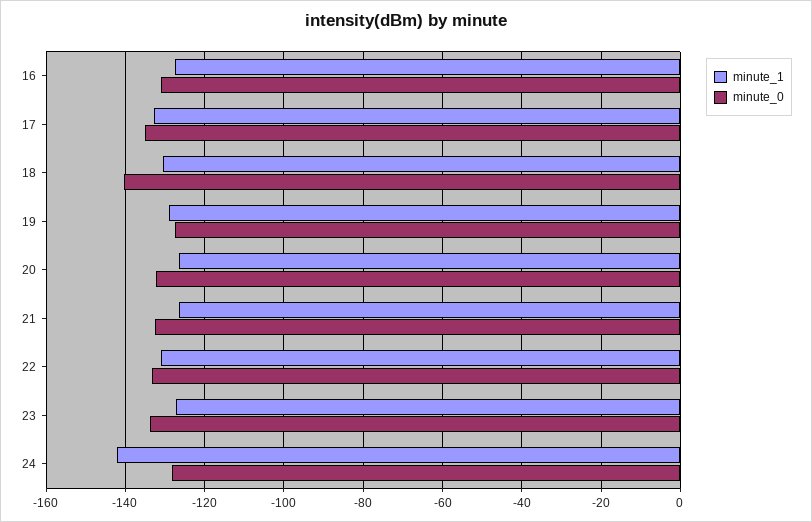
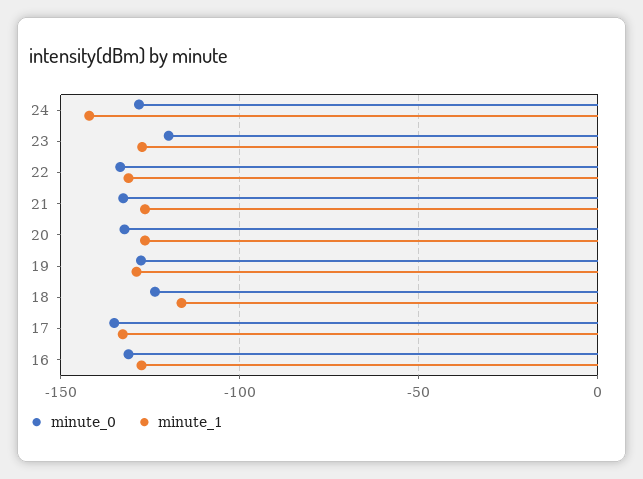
  {
    "minute_1": {
      "16": -128,
      "17": -132,
-     "18": -130,
+     "18": -115,
      "19": -128,
      "20": -126,
      "21": -126,
      "22": -132,
      "23": -128,
      "24": -142
    },
    "minute_0": {
      "16": -132,
      "17": -136,
-     "18": -140,
+     "18": -125,
      "19": -128,
      "20": -132,
      "21": -132,
      "22": -134,
-     "23": -134,
+     "23": -120,
      "24": -128
    }
  }

